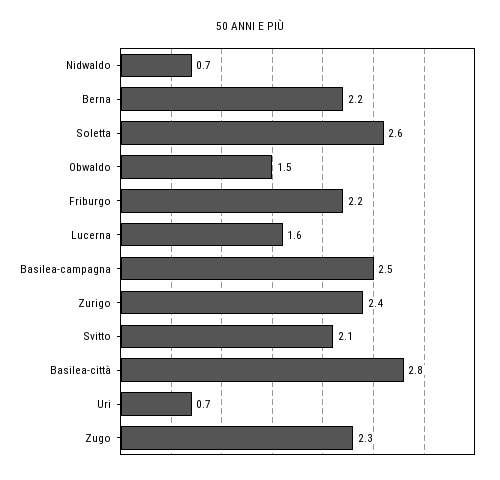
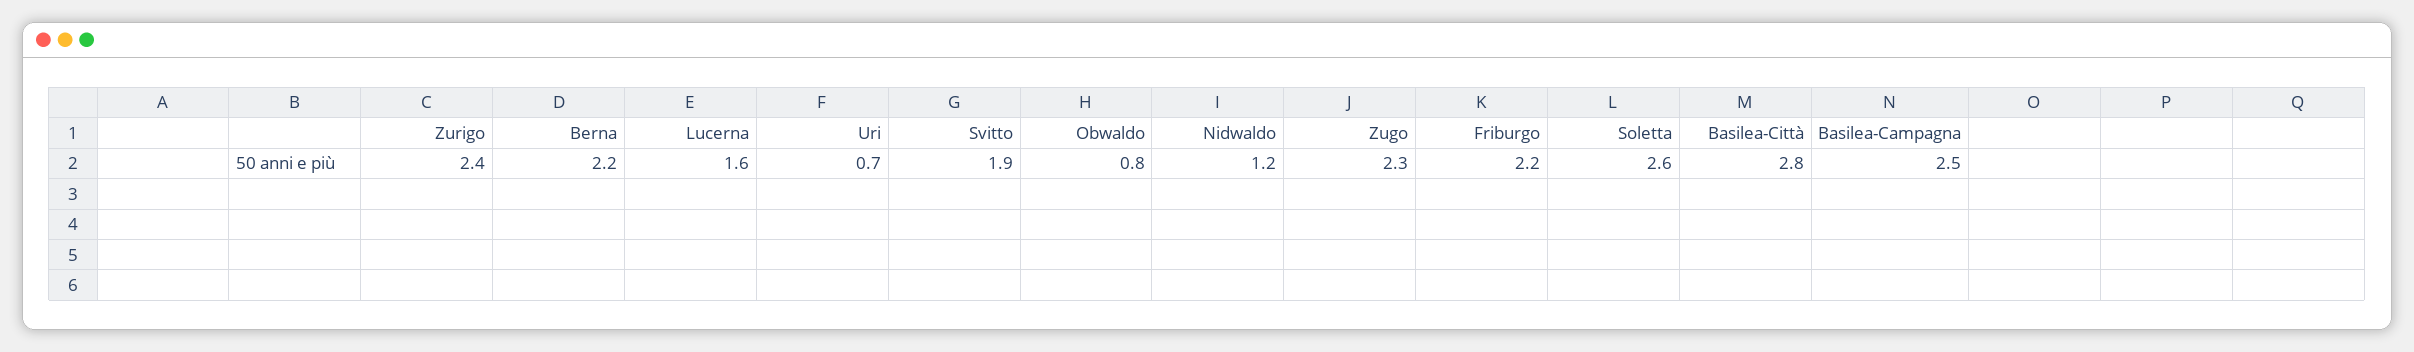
  {
-   "Nidwaldo": 0.7,
+   "Nidwaldo": 1.2,
    "Berna": 2.2,
    "Soletta": 2.6,
-   "Obwaldo": 1.5,
+   "Obwaldo": 0.8,
    "Friburgo": 2.2,
    "Lucerna": 1.6,
    "Basilea-campagna": 2.5,
    "Zurigo": 2.4,
-   "Svitto": 2.1,
+   "Svitto": 1.9,
    "Basilea-città": 2.8,
    "Uri": 0.7,
    "Zugo": 2.3
  }

